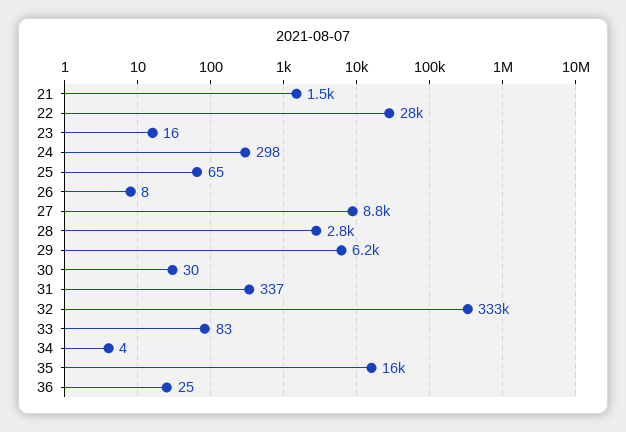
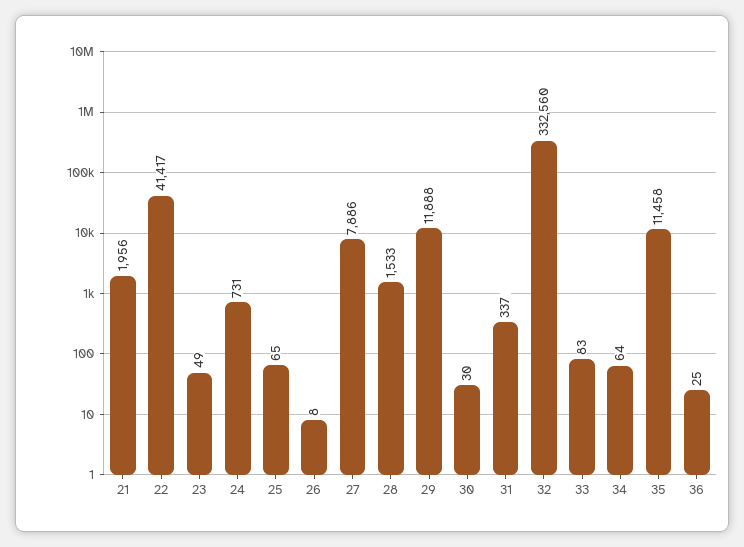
  {
-   "21": 1500,
+   "21": 1956,
-   "22": 28000,
+   "22": 41417,
-   "23": 16,
+   "23": 49,
-   "24": 298,
+   "24": 731,
    "25": 65,
    "26": 8,
-   "27": 8800,
+   "27": 7886,
-   "28": 2800,
+   "28": 1533,
-   "29": 6200,
+   "29": 11888,
    "30": 30,
    "31": 337,
    "32": 332560,
    "33": 83,
-   "34": 4,
+   "34": 64,
-   "35": 16000,
+   "35": 11458,
    "36": 25
  }

